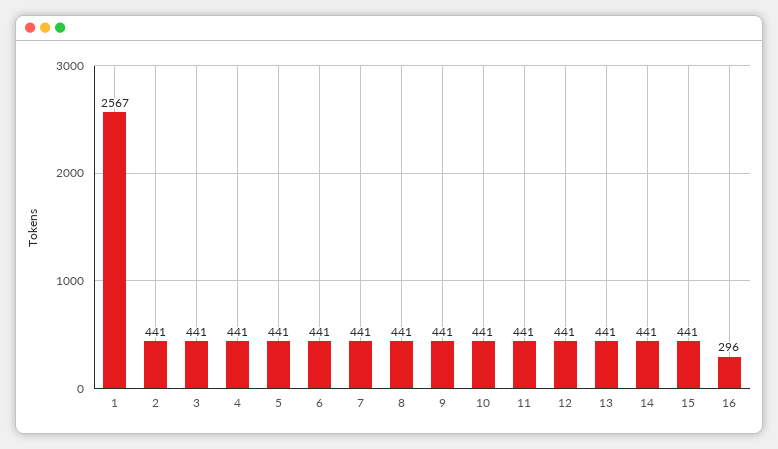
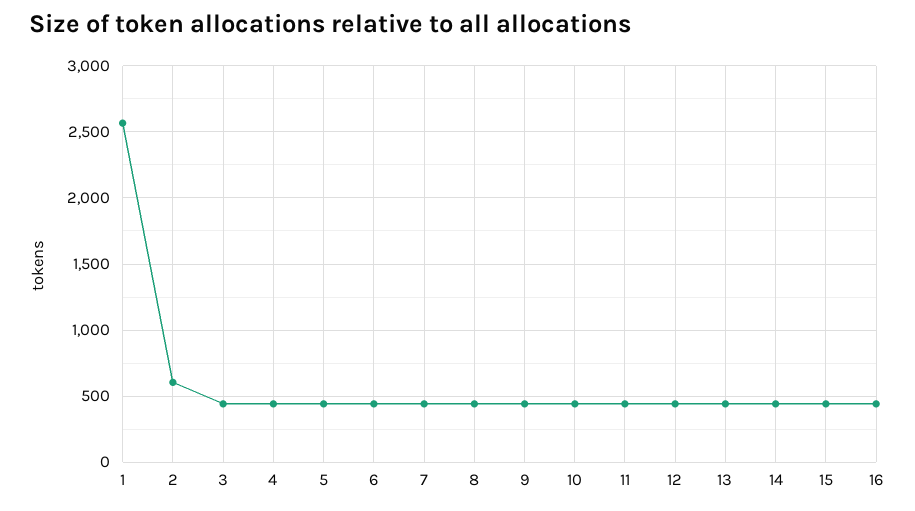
  {
    "1": 2567,
-   "2": 441,
+   "2": 600,
    "3": 441,
    "4": 441,
    "5": 441,
    "6": 441,
    "7": 441,
    "8": 441,
    "9": 441,
    "10": 441,
    "11": 441,
    "12": 441,
    "13": 441,
    "14": 441,
    "15": 441,
-   "16": 296
+   "16": 450
  }

